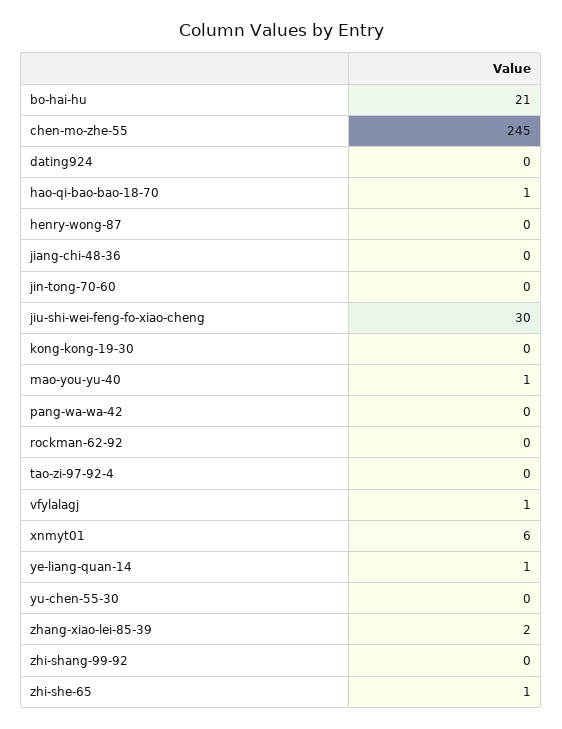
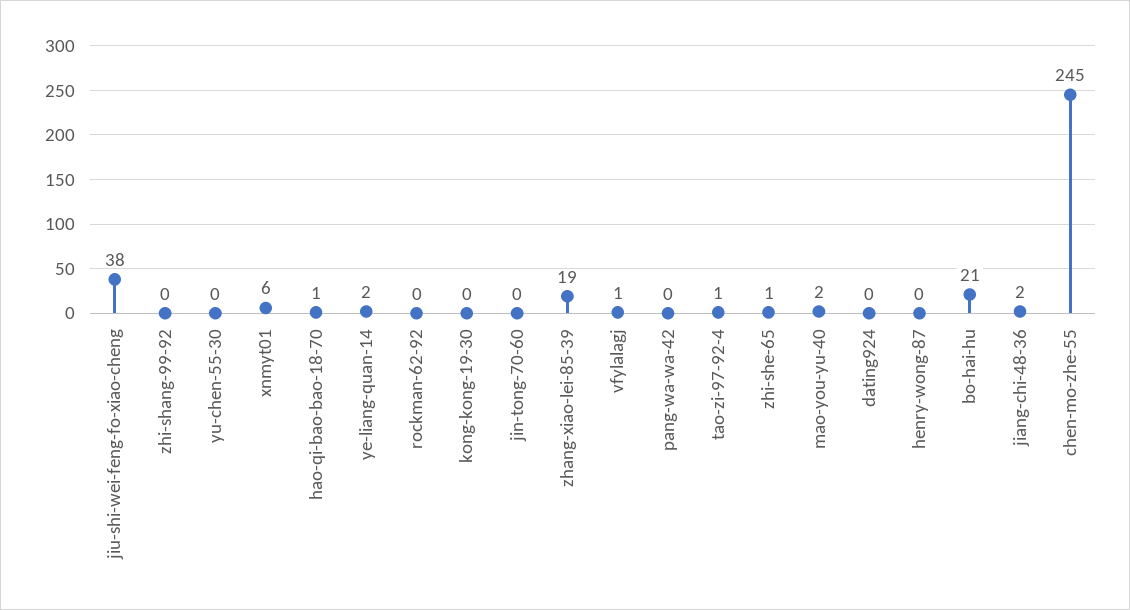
  {
    "bo-hai-hu": 21,
    "chen-mo-zhe-55": 245,
    "dating924": 0,
    "hao-qi-bao-bao-18-70": 1,
    "henry-wong-87": 0,
-   "jiang-chi-48-36": 0,
+   "jiang-chi-48-36": 2,
    "jin-tong-70-60": 0,
-   "jiu-shi-wei-feng-fo-xiao-cheng": 30,
+   "jiu-shi-wei-feng-fo-xiao-cheng": 38,
    "kong-kong-19-30": 0,
-   "mao-you-yu-40": 1,
+   "mao-you-yu-40": 2,
    "pang-wa-wa-42": 0,
    "rockman-62-92": 0,
-   "tao-zi-97-92-4": 0,
+   "tao-zi-97-92-4": 1,
    "vfylalagj": 1,
    "xnmyt01": 6,
-   "ye-liang-quan-14": 1,
+   "ye-liang-quan-14": 2,
    "yu-chen-55-30": 0,
-   "zhang-xiao-lei-85-39": 2,
+   "zhang-xiao-lei-85-39": 19,
    "zhi-shang-99-92": 0,
    "zhi-she-65": 1
  }

